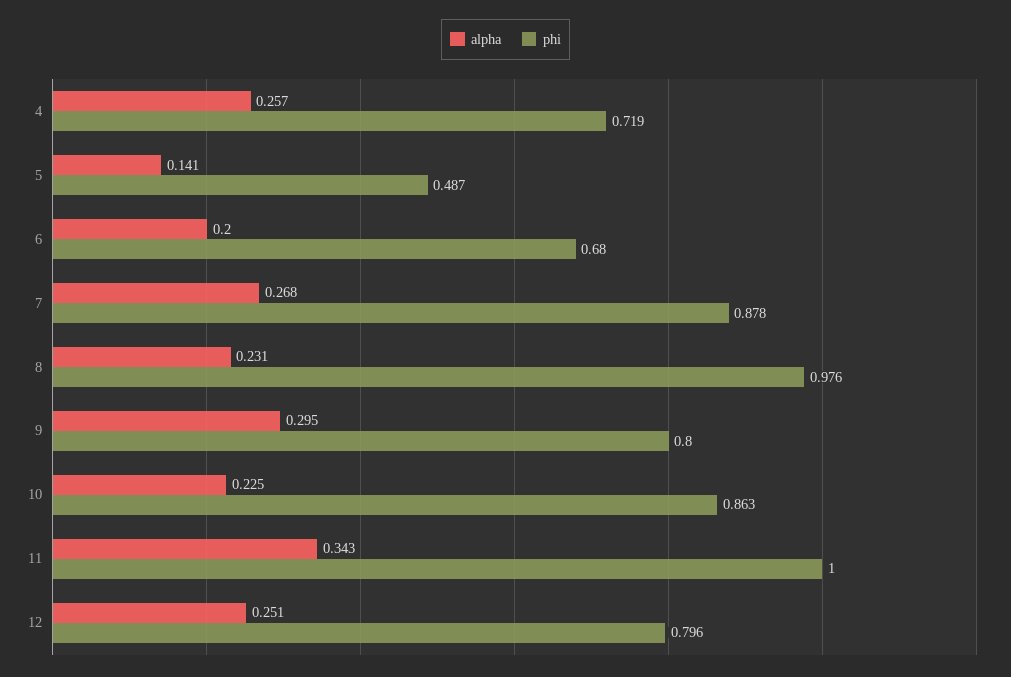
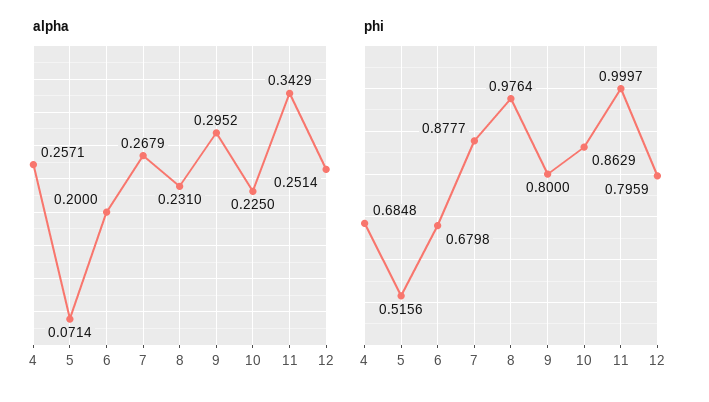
  {
    "alpha": {
      "4": 0.2571,
-     "5": 0.141,
+     "5": 0.0714,
      "6": 0.2,
      "7": 0.2679,
      "8": 0.231,
      "9": 0.2952,
      "10": 0.225,
      "11": 0.3429,
      "12": 0.2514
    },
    "phi": {
-     "4": 0.719,
+     "4": 0.6848,
-     "5": 0.487,
+     "5": 0.5156,
      "6": 0.6798,
      "7": 0.8777,
      "8": 0.9764,
      "9": 0.8,
      "10": 0.8629,
      "11": 0.9997,
      "12": 0.7959
    }
  }

